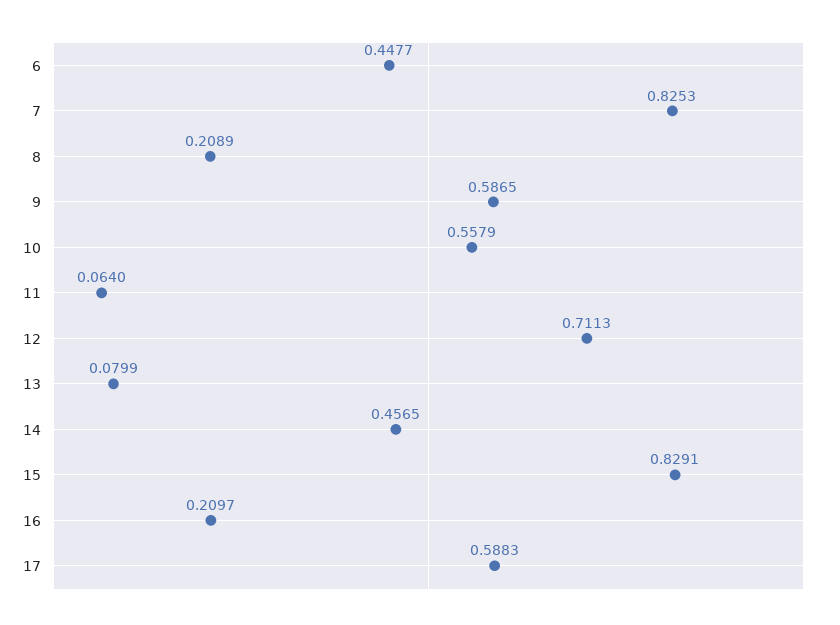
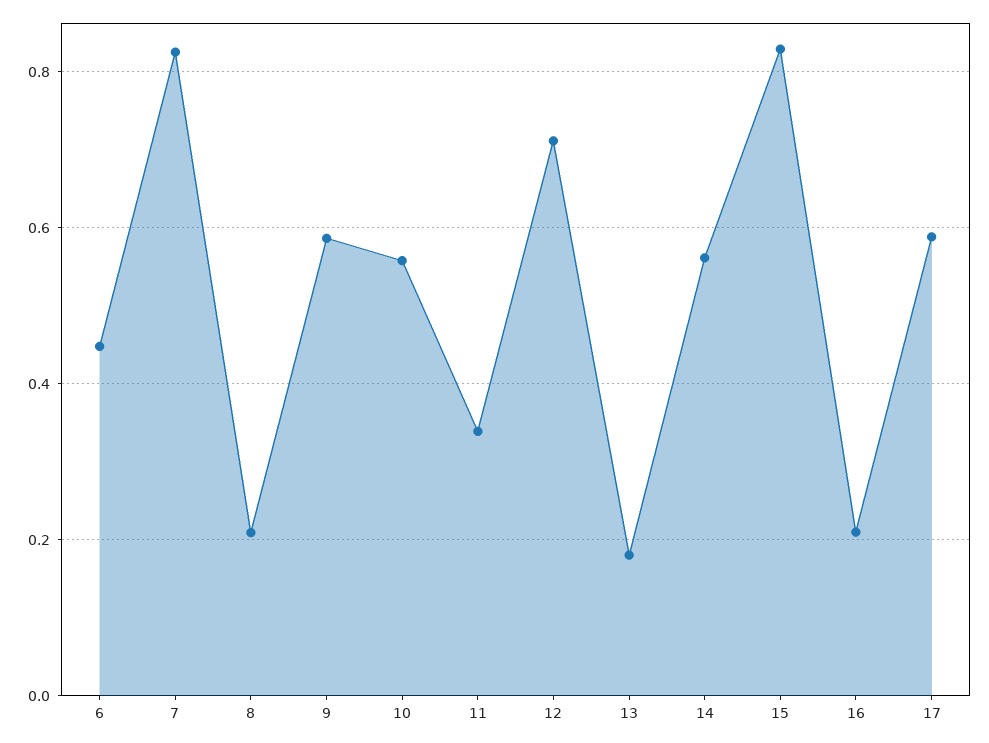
  {
    "6": 0.4477,
    "7": 0.8253,
    "8": 0.2089,
    "9": 0.5865,
    "10": 0.5579,
-   "11": 0.064,
+   "11": 0.34,
    "12": 0.7113,
-   "13": 0.0799,
+   "13": 0.18,
-   "14": 0.4565,
+   "14": 0.56,
    "15": 0.8291,
    "16": 0.2097,
    "17": 0.5883
  }

